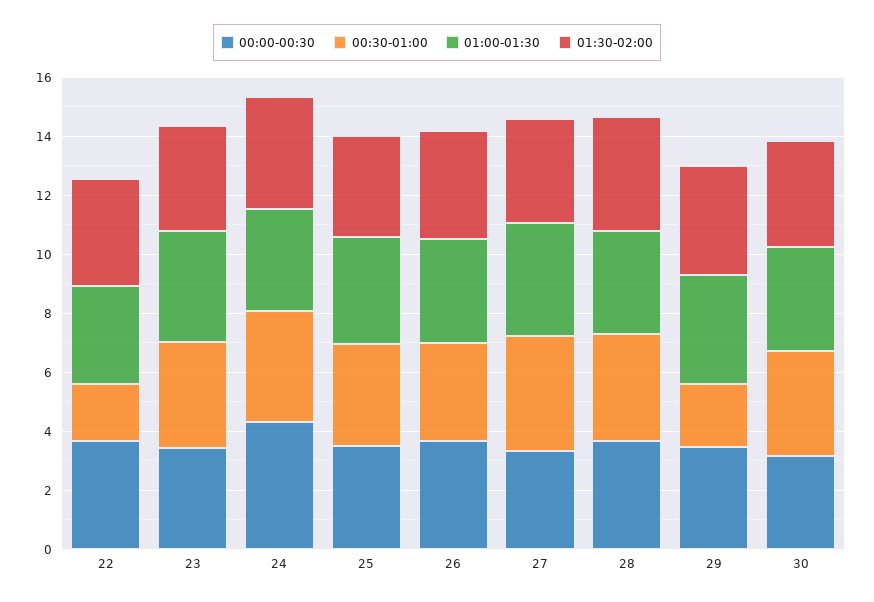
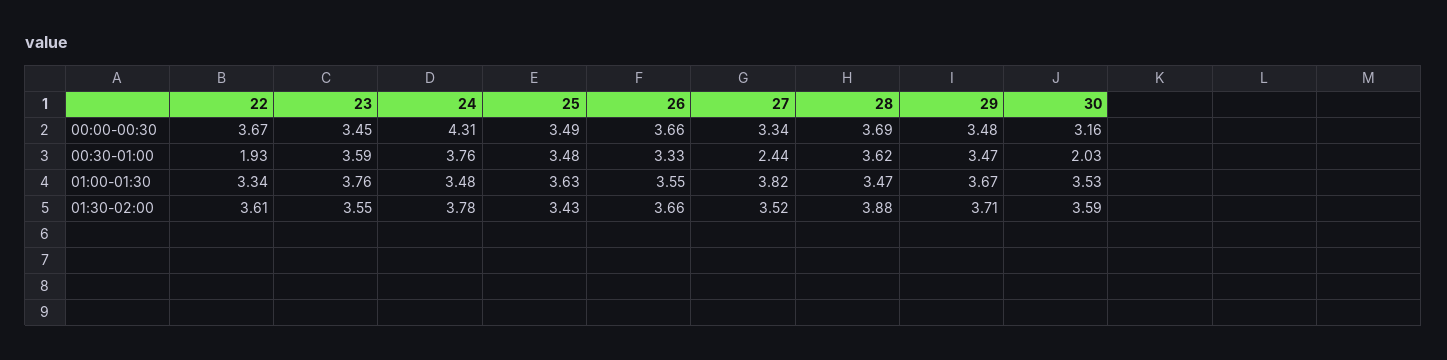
  {
    "00:00-00:30": {
      "22": 3.67,
      "23": 3.45,
      "24": 4.31,
      "25": 3.49,
      "26": 3.66,
      "27": 3.34,
      "28": 3.69,
      "29": 3.48,
      "30": 3.16
    },
    "00:30-01:00": {
      "22": 1.93,
      "23": 3.59,
      "24": 3.76,
      "25": 3.48,
      "26": 3.33,
-     "27": 4,
+     "27": 2.44,
      "28": 3.62,
-     "29": 2,
+     "29": 3.47,
-     "30": 3.5
+     "30": 2.03
    },
    "01:00-01:30": {
      "22": 3.34,
      "23": 3.76,
      "24": 3.48,
      "25": 3.63,
      "26": 3.55,
      "27": 3.82,
      "28": 3.47,
      "29": 3.67,
      "30": 3.53
    },
    "01:30-02:00": {
      "22": 3.61,
      "23": 3.55,
      "24": 3.78,
      "25": 3.43,
      "26": 3.66,
      "27": 3.52,
      "28": 3.88,
      "29": 3.71,
      "30": 3.59
    }
  }

